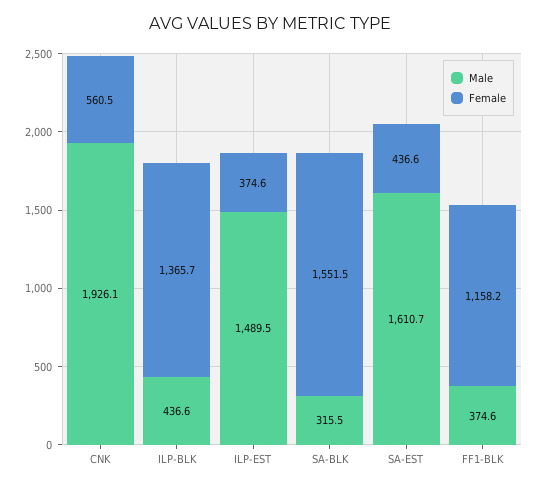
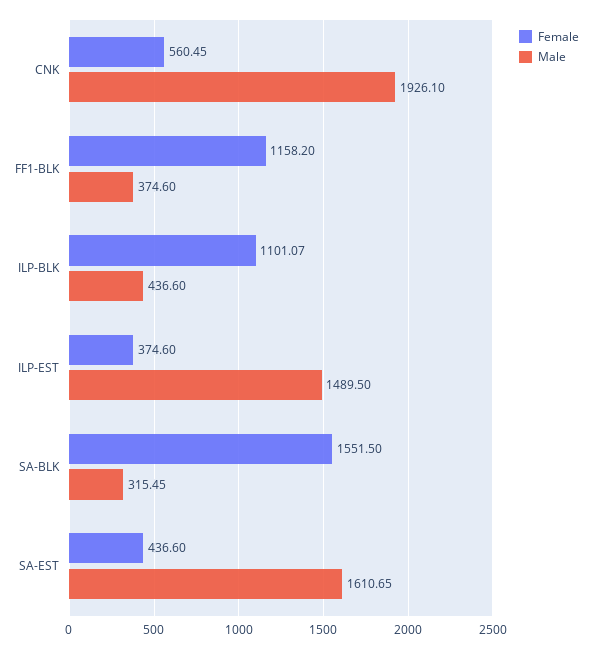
  {
    "Male": {
      "CNK": 1926.1,
      "ILP-BLK": 436.6,
      "ILP-EST": 1489.5,
      "SA-BLK": 315.45,
      "SA-EST": 1610.65,
      "FF1-BLK": 374.6
    },
    "Female": {
      "CNK": 560.45,
-     "ILP-BLK": 1365.7,
+     "ILP-BLK": 1101.07,
      "ILP-EST": 374.6,
      "SA-BLK": 1551.5,
      "SA-EST": 436.6,
      "FF1-BLK": 1158.2
    }
  }

